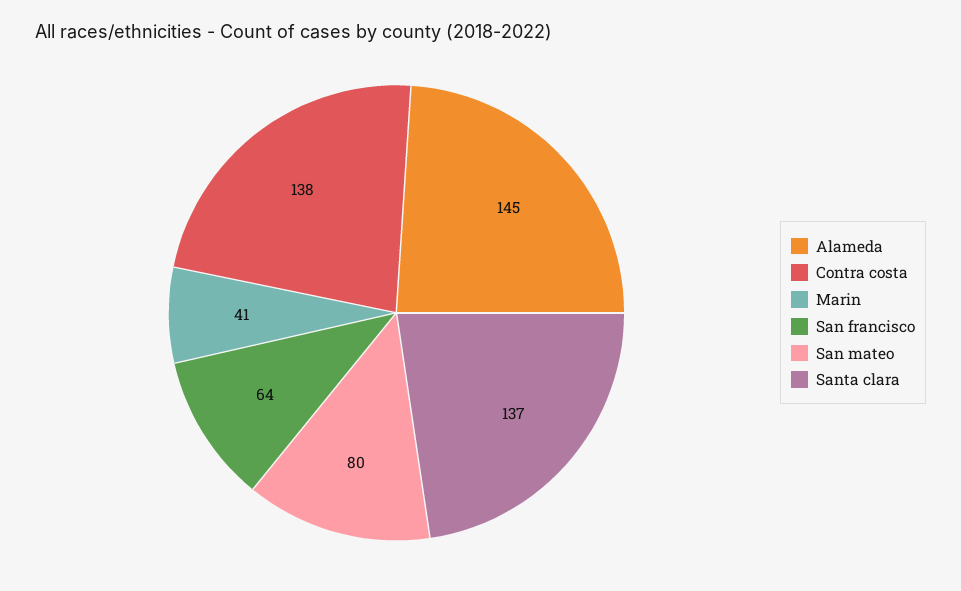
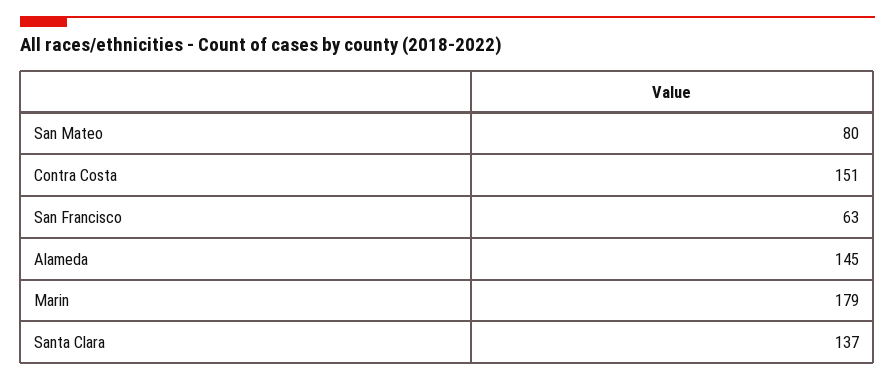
  {
    "Alameda": 145,
-   "Contra costa": 138,
+   "Contra costa": 151,
-   "Marin": 41,
+   "Marin": 179,
-   "San francisco": 64,
+   "San francisco": 63,
    "San mateo": 80,
    "Santa clara": 137
  }

